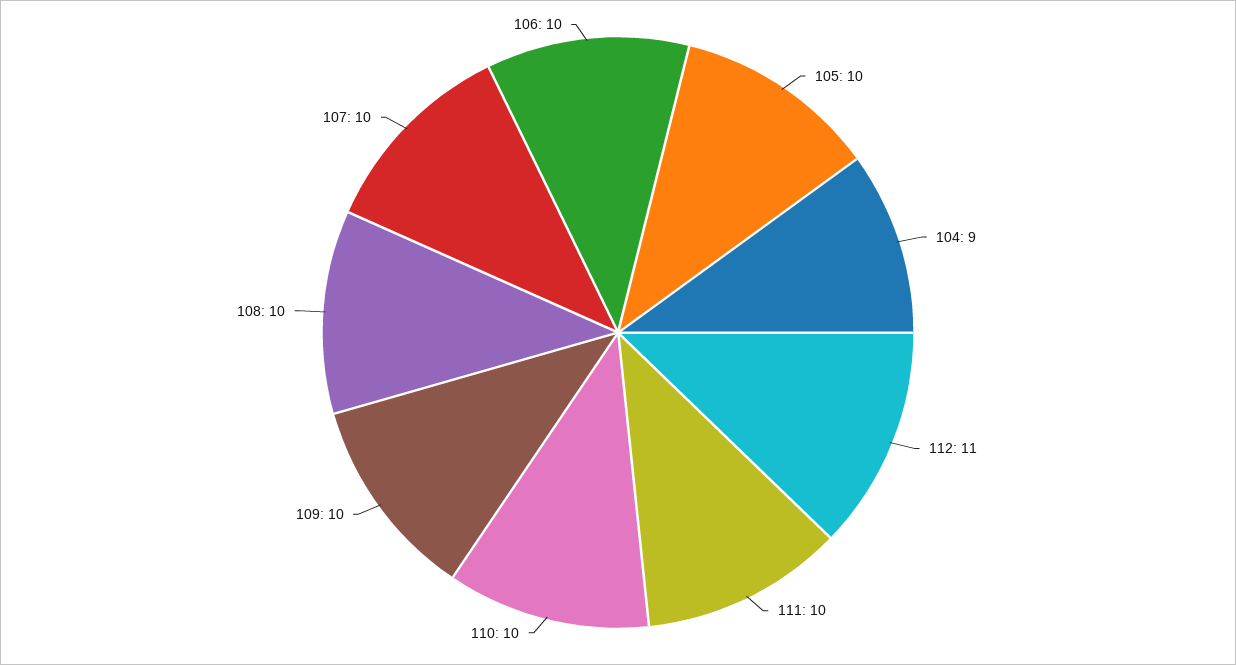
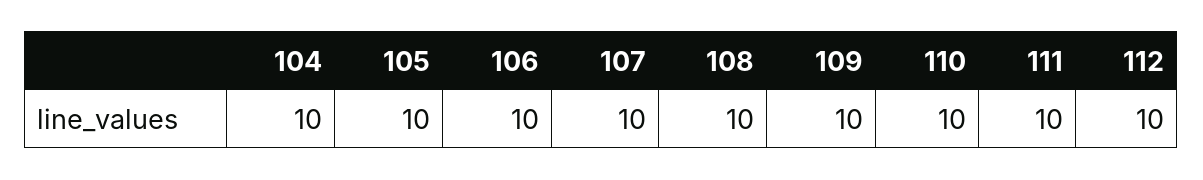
  {
    "105": 10,
-   "104": 9,
+   "104": 10,
-   "112": 11,
+   "112": 10,
    "111": 10,
    "110": 10,
    "109": 10,
    "108": 10,
    "107": 10,
    "106": 10
  }

